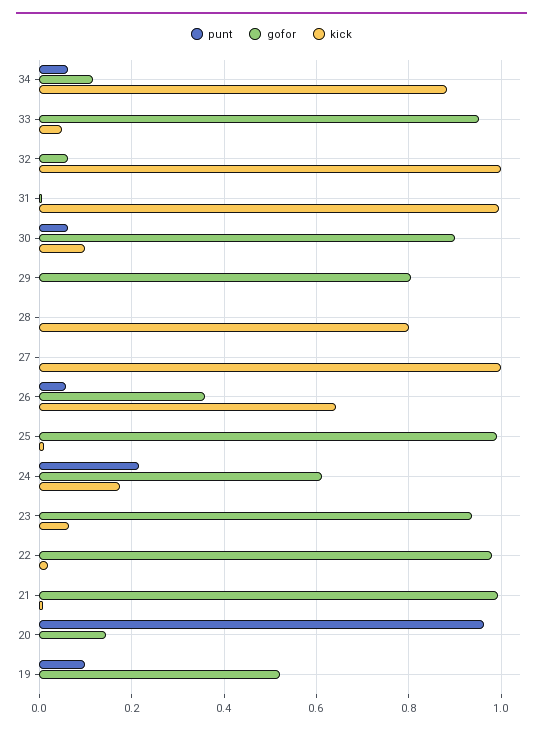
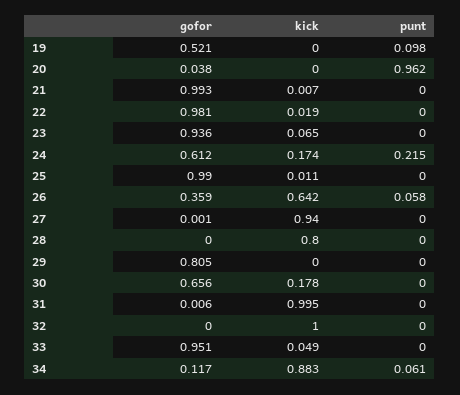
  {
    "punt": {
      "34": 0.061,
      "33": 0,
      "32": 0,
      "31": 0,
-     "30": 0.06,
+     "30": 0,
      "29": 0,
      "28": 0,
      "27": 0,
      "26": 0.058,
      "25": 0,
      "24": 0.215,
      "23": 0,
      "22": 0,
      "21": 0,
      "20": 0.962,
      "19": 0.098
    },
    "gofor": {
      "34": 0.117,
      "33": 0.951,
-     "32": 0.06,
+     "32": 0,
      "31": 0.006,
-     "30": 0.9,
+     "30": 0.656,
      "29": 0.805,
      "28": 0,
      "27": 0.001,
      "26": 0.359,
      "25": 0.99,
      "24": 0.612,
      "23": 0.936,
      "22": 0.981,
      "21": 0.993,
-     "20": 0.14,
+     "20": 0.038,
      "19": 0.521
    },
    "kick": {
      "34": 0.883,
      "33": 0.049,
      "32": 1,
      "31": 0.995,
-     "30": 0.1,
+     "30": 0.178,
      "29": 0,
      "28": 0.8,
-     "27": 1,
+     "27": 0.94,
      "26": 0.642,
      "25": 0.011,
      "24": 0.174,
      "23": 0.065,
      "22": 0.019,
      "21": 0.007,
      "20": 0,
      "19": 0
    }
  }

